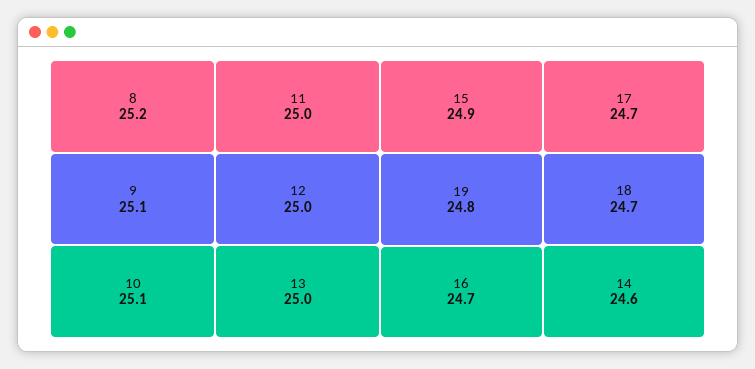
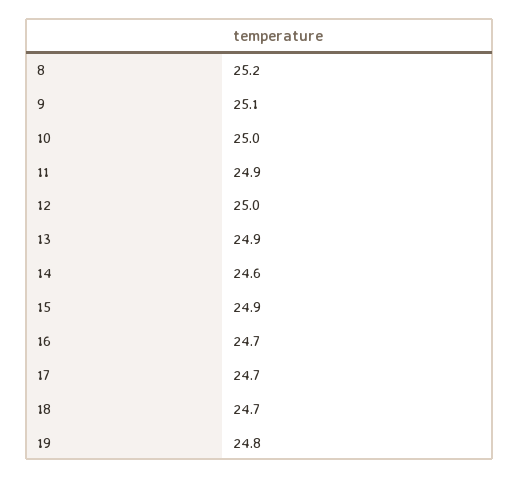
  {
    "8": 25.2,
    "9": 25.1,
-   "10": 25.1,
+   "10": 25,
-   "11": 25,
+   "11": 24.9,
    "12": 25,
-   "13": 25,
+   "13": 24.9,
    "15": 24.9,
    "19": 24.8,
    "16": 24.7,
    "17": 24.7,
    "18": 24.7,
    "14": 24.6
  }

